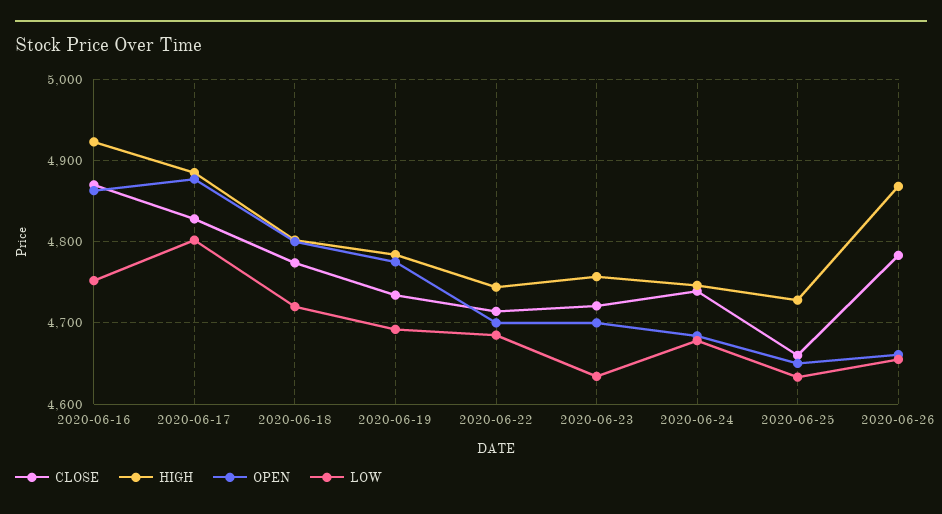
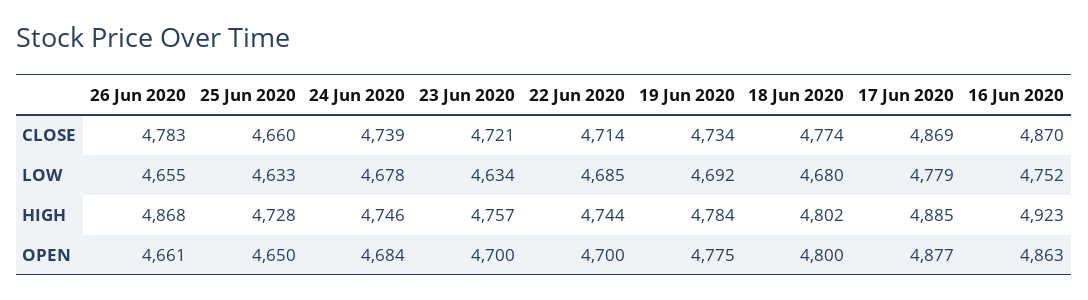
  {
    "CLOSE": {
      "2020-06-16": 4870,
-     "2020-06-17": 4830,
+     "2020-06-17": 4869,
      "2020-06-18": 4774,
      "2020-06-19": 4734,
      "2020-06-22": 4714,
      "2020-06-23": 4721,
      "2020-06-24": 4739,
      "2020-06-25": 4660,
      "2020-06-26": 4783
    },
    "HIGH": {
      "2020-06-16": 4923,
      "2020-06-17": 4885,
      "2020-06-18": 4802,
      "2020-06-19": 4784,
      "2020-06-22": 4744,
      "2020-06-23": 4757,
      "2020-06-24": 4746,
      "2020-06-25": 4728,
      "2020-06-26": 4868
    },
    "OPEN": {
      "2020-06-16": 4863,
      "2020-06-17": 4877,
      "2020-06-18": 4800,
      "2020-06-19": 4775,
      "2020-06-22": 4700,
      "2020-06-23": 4700,
      "2020-06-24": 4684,
      "2020-06-25": 4650,
      "2020-06-26": 4661
    },
    "LOW": {
      "2020-06-16": 4752,
-     "2020-06-17": 4800,
+     "2020-06-17": 4779,
-     "2020-06-18": 4720,
+     "2020-06-18": 4680,
      "2020-06-19": 4692,
      "2020-06-22": 4685,
      "2020-06-23": 4634,
      "2020-06-24": 4678,
      "2020-06-25": 4633,
      "2020-06-26": 4655
    }
  }

